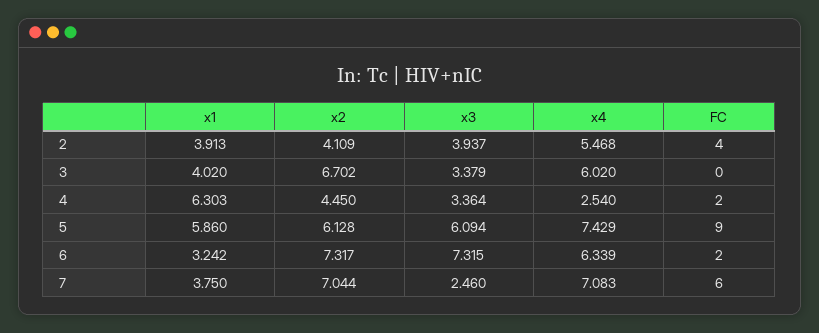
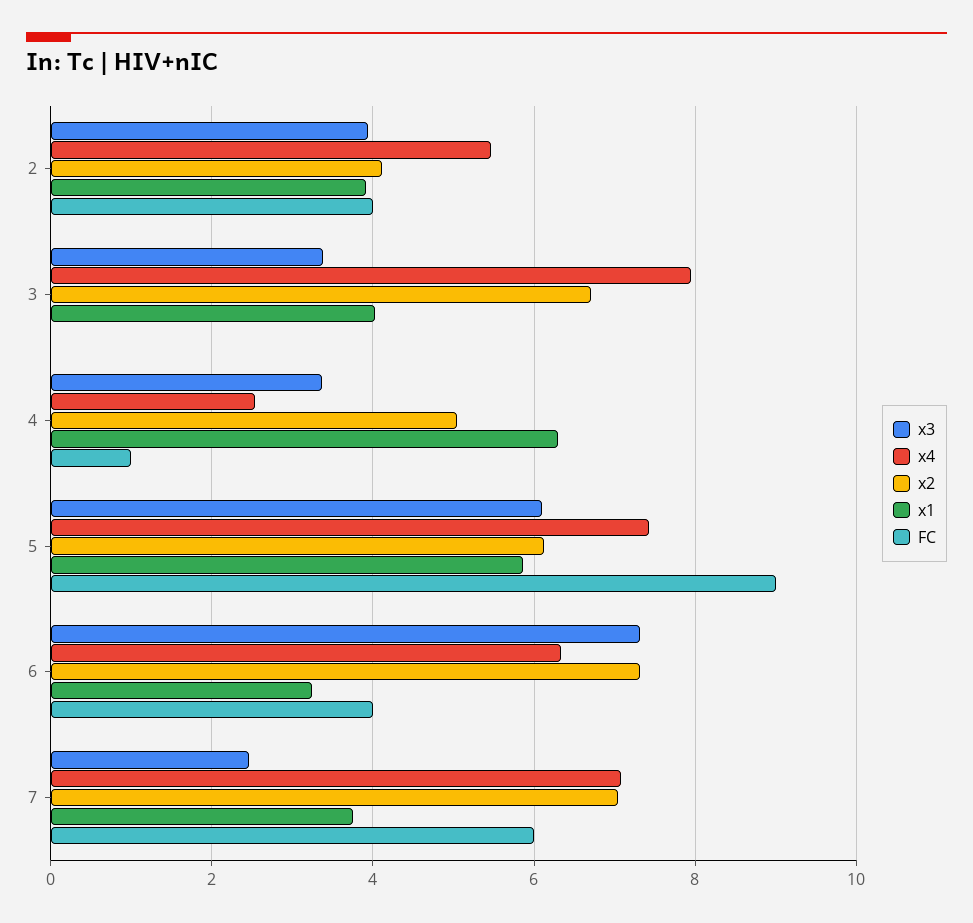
  {
    "x1": {
      "2": 3.913,
      "3": 4.02,
      "4": 6.303,
      "5": 5.86,
      "6": 3.242,
      "7": 3.75
    },
    "x2": {
      "2": 4.109,
      "3": 6.702,
-     "4": 4.45,
+     "4": 5,
      "5": 6.128,
      "6": 7.317,
      "7": 7.044
    },
    "x3": {
      "2": 3.937,
      "3": 3.379,
      "4": 3.364,
      "5": 6.094,
      "6": 7.315,
      "7": 2.46
    },
    "x4": {
      "2": 5.468,
-     "3": 6.02,
+     "3": 8,
      "4": 2.54,
      "5": 7.429,
      "6": 6.339,
      "7": 7.083
    },
    "FC": {
      "2": 4,
      "3": 0,
-     "4": 2,
+     "4": 1,
      "5": 9,
-     "6": 2,
+     "6": 4,
      "7": 6
    }
  }

